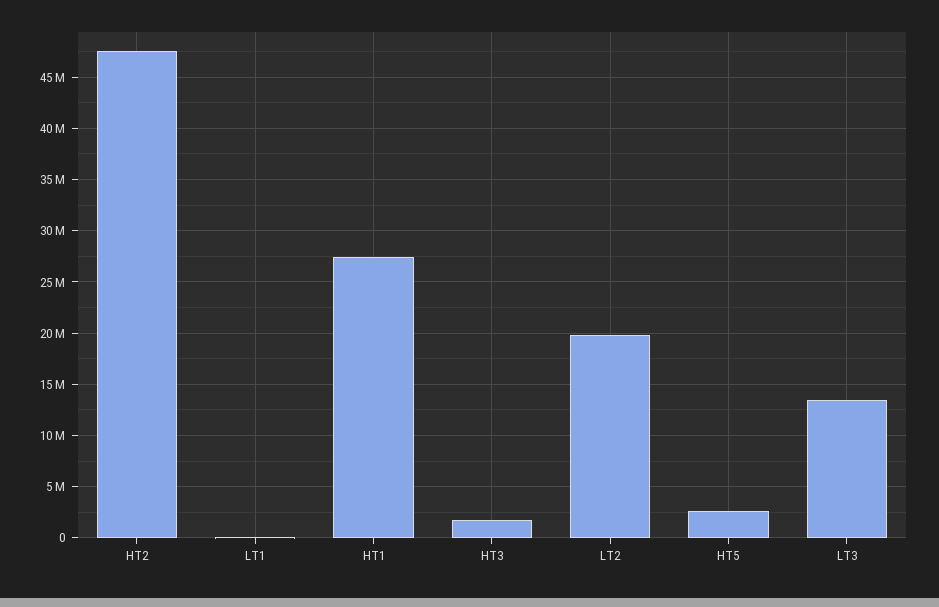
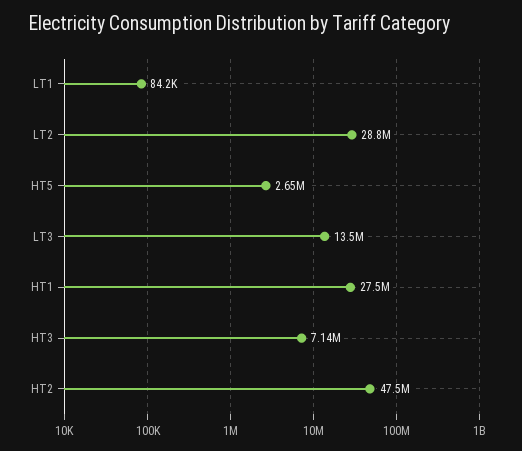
  {
    "HT2": 47500000,
    "LT1": 84200,
    "HT1": 27500000,
-   "HT3": 2000000,
+   "HT3": 7140000,
-   "LT2": 20000000,
+   "LT2": 28800000,
    "HT5": 2650000,
    "LT3": 13500000
  }

